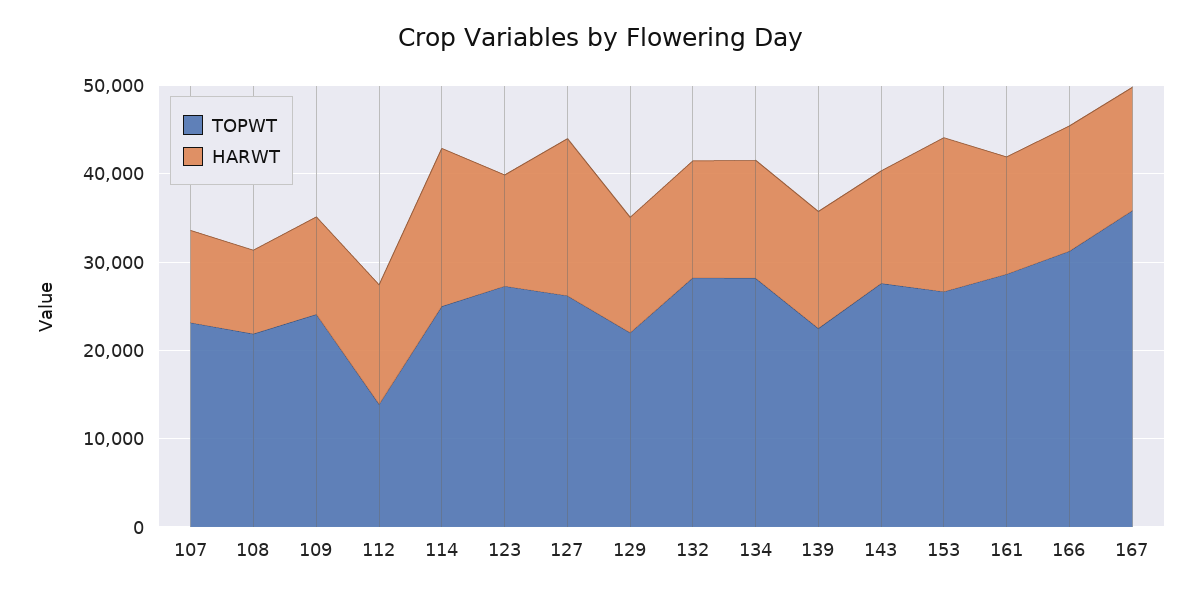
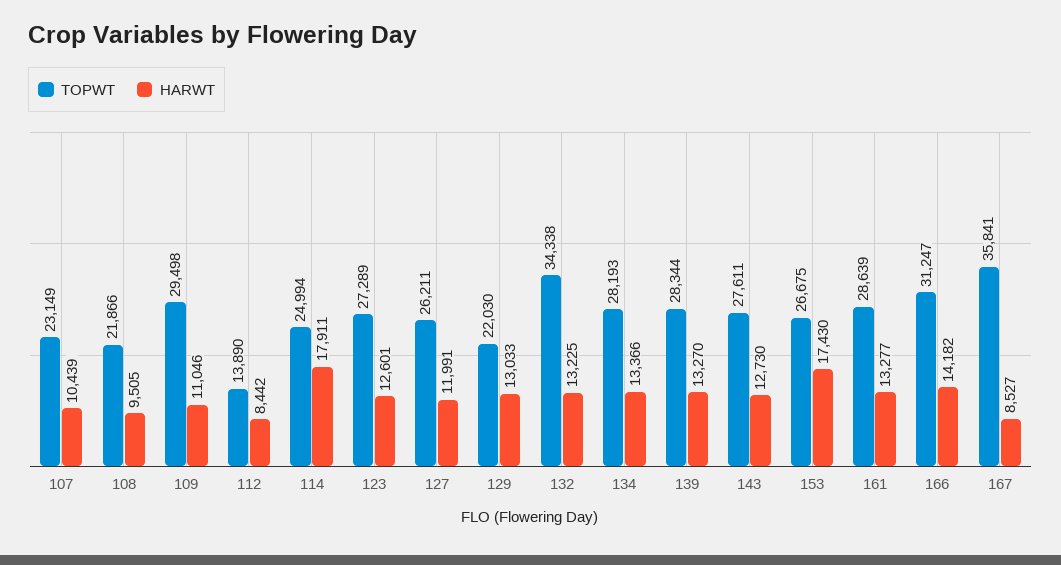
  {
    "TOPWT": {
      "107": 23149,
      "108": 21866,
-     "109": 24000,
+     "109": 29498,
      "112": 13890,
      "114": 24994,
      "123": 27289,
      "127": 26211,
      "129": 22030,
-     "132": 28000,
+     "132": 34338,
      "134": 28193,
-     "139": 22000,
+     "139": 28344,
      "143": 27611,
      "153": 26675,
      "161": 28639,
      "166": 31247,
      "167": 35841
    },
    "HARWT": {
      "107": 10439,
      "108": 9505,
      "109": 11046,
-     "112": 14000,
+     "112": 8442,
      "114": 17911,
      "123": 12601,
-     "127": 18000,
+     "127": 11991,
      "129": 13033,
      "132": 13225,
      "134": 13366,
      "139": 13270,
      "143": 12730,
      "153": 17430,
      "161": 13277,
      "166": 14182,
-     "167": 14000
+     "167": 8527
    }
  }

